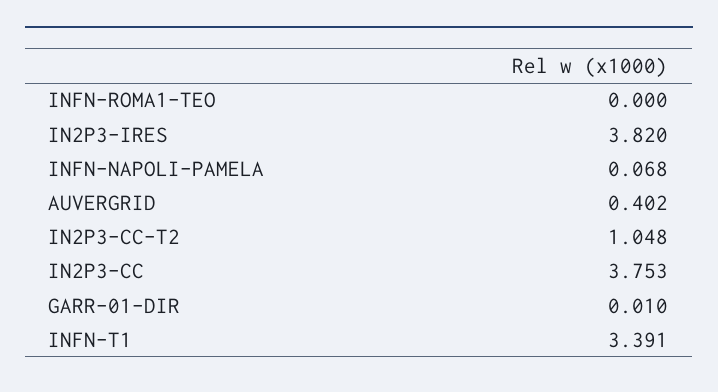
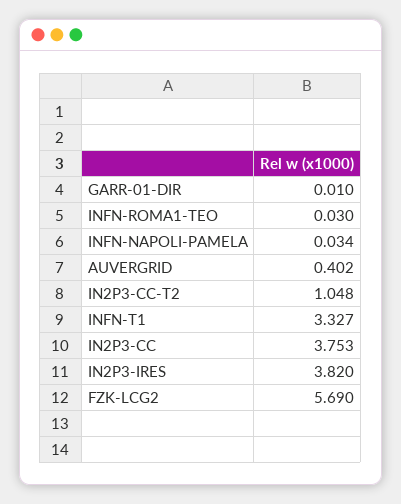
  {
-   "INFN-ROMA1-TEO": 0,
+   "INFN-ROMA1-TEO": 0.03,
    "IN2P3-IRES": 3.82,
-   "INFN-NAPOLI-PAMELA": 0.068,
+   "INFN-NAPOLI-PAMELA": 0.034,
    "AUVERGRID": 0.402,
    "IN2P3-CC-T2": 1.048,
    "IN2P3-CC": 3.753,
    "GARR-01-DIR": 0.01,
-   "INFN-T1": 3.391
+   "INFN-T1": 3.327,
+   "FZK-LCG2": 5.69
  }

